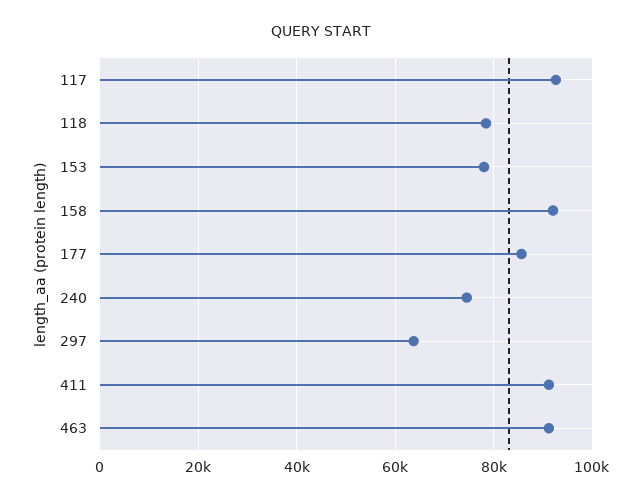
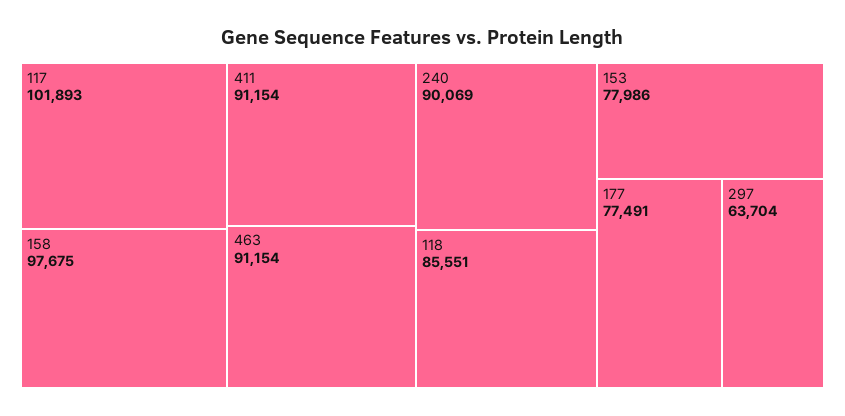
  {
-   "117": 92000,
+   "117": 101893,
-   "118": 78000,
+   "118": 85551,
    "153": 77986,
-   "158": 92000,
+   "158": 97675,
-   "177": 86000,
+   "177": 77491,
-   "240": 74000,
+   "240": 90069,
    "297": 63704,
    "411": 91154,
    "463": 91154
  }

